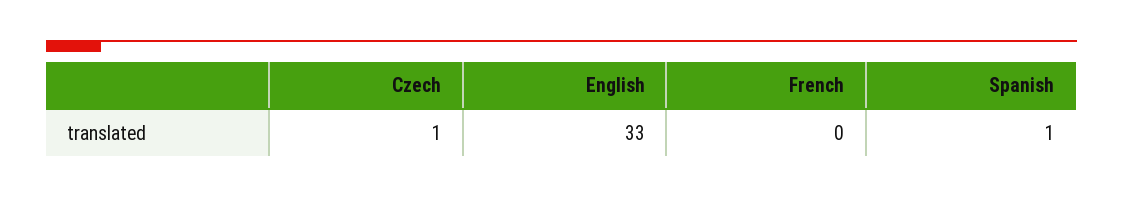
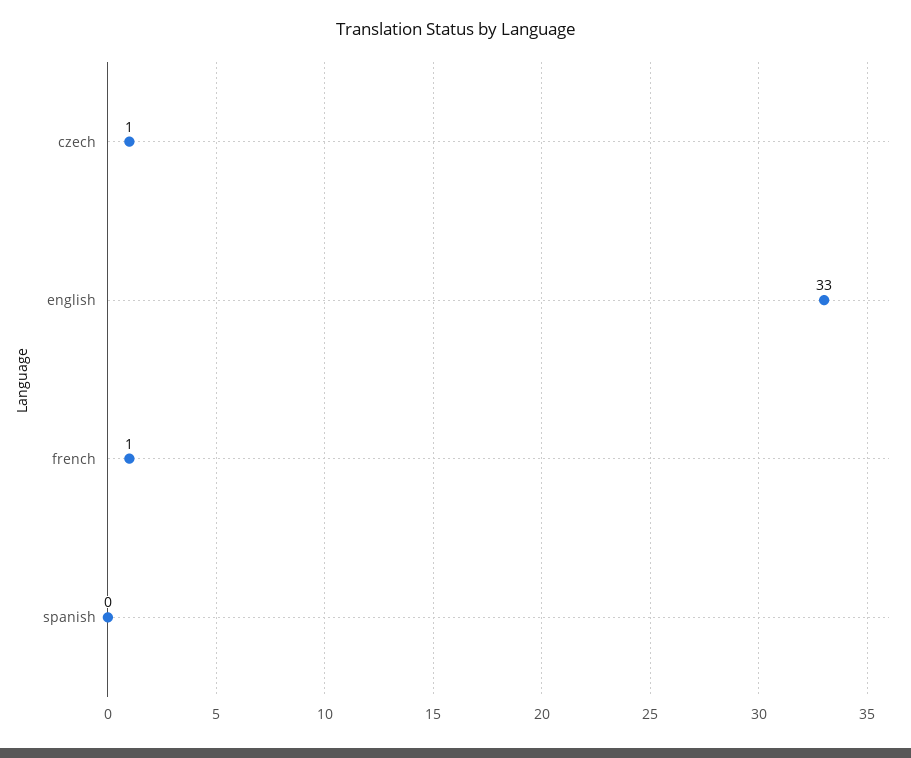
  {
    "Czech": 1,
    "English": 33,
-   "French": 0,
+   "French": 1,
-   "Spanish": 1
+   "Spanish": 0
  }

